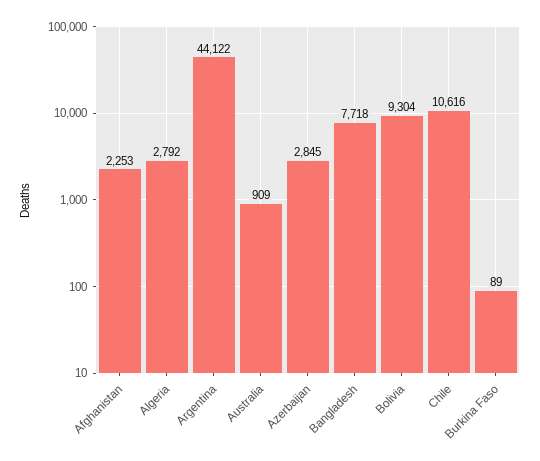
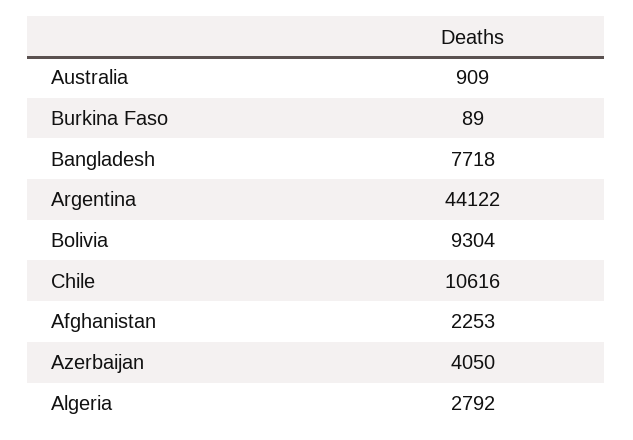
  {
    "Afghanistan": 2253,
    "Algeria": 2792,
    "Argentina": 44122,
    "Australia": 909,
-   "Azerbaijan": 2845,
+   "Azerbaijan": 4050,
    "Bangladesh": 7718,
    "Bolivia": 9304,
    "Chile": 10616,
    "Burkina Faso": 89
  }

